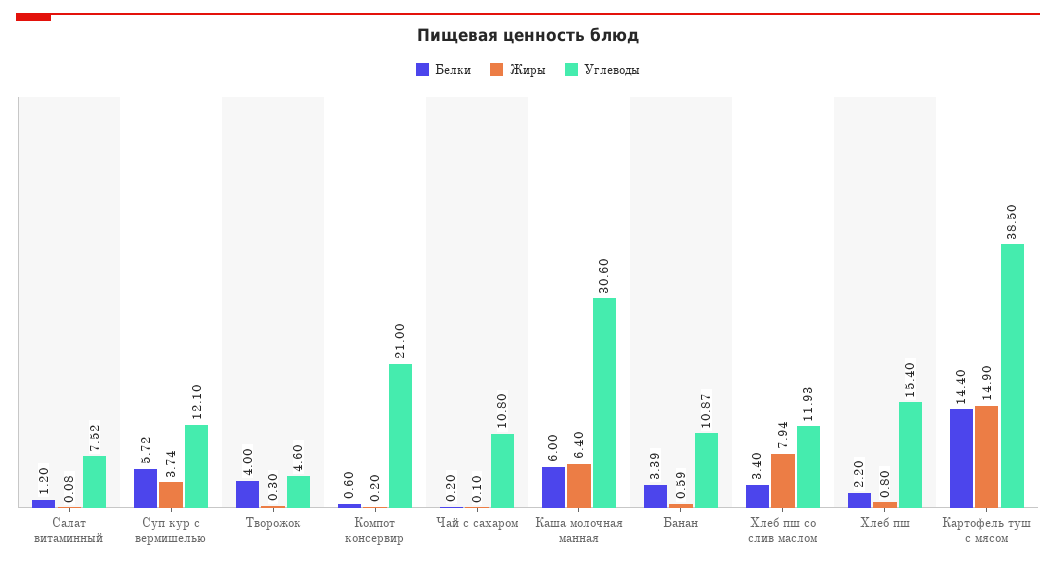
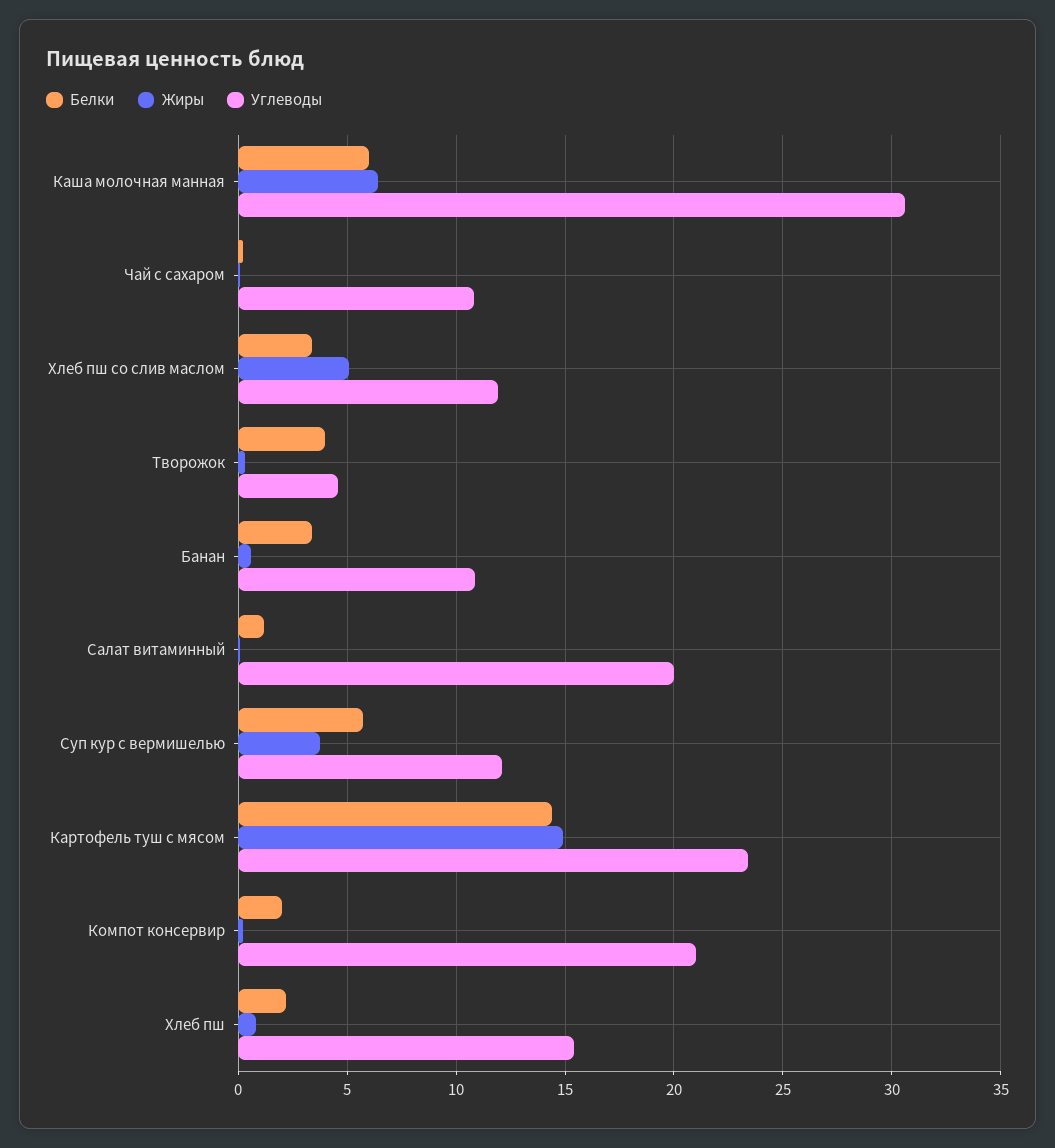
  {
    "Белки": {
      "Салат витаминный": 1.2,
      "Суп кур с вермишелью": 5.72,
      "Творожок": 4,
-     "Компот консервир": 0.6,
+     "Компот консервир": 2,
      "Чай с сахаром": 0.2,
      "Каша молочная манная": 6,
      "Банан": 3.39,
      "Хлеб пш со слив маслом": 3.4,
      "Хлеб пш": 2.2,
      "Картофель туш с мясом": 14.4
    },
    "Жиры": {
      "Салат витаминный": 0.08,
      "Суп кур с вермишелью": 3.74,
      "Творожок": 0.3,
      "Компот консервир": 0.2,
      "Чай с сахаром": 0.1,
      "Каша молочная манная": 6.4,
      "Банан": 0.59,
-     "Хлеб пш со слив маслом": 7.94,
+     "Хлеб пш со слив маслом": 5,
      "Хлеб пш": 0.8,
      "Картофель туш с мясом": 14.9
    },
    "Углеводы": {
-     "Салат витаминный": 7.52,
+     "Салат витаминный": 20,
      "Суп кур с вермишелью": 12.1,
      "Творожок": 4.6,
      "Компот консервир": 21,
      "Чай с сахаром": 10.8,
      "Каша молочная манная": 30.6,
      "Банан": 10.87,
      "Хлеб пш со слив маслом": 11.93,
      "Хлеб пш": 15.4,
-     "Картофель туш с мясом": 38.5
+     "Картофель туш с мясом": 23.5
    }
  }

